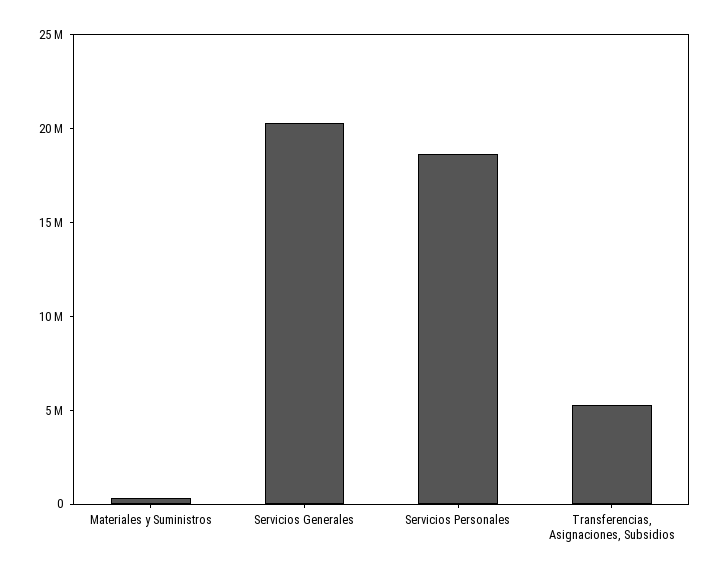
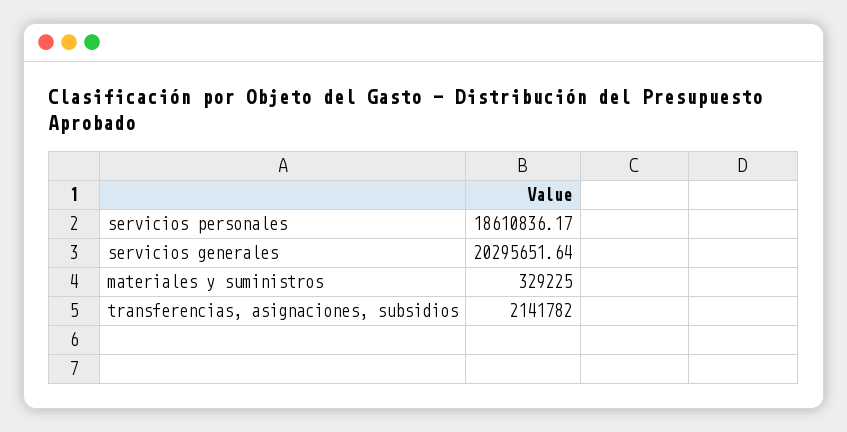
  {
    "Materiales y Suministros": 329225,
    "Servicios Generales": 20295651.64,
    "Servicios Personales": 18610836.17,
-   "Transferencias, Asignaciones, Subsidios": 5000000
+   "Transferencias, Asignaciones, Subsidios": 2141782
  }

